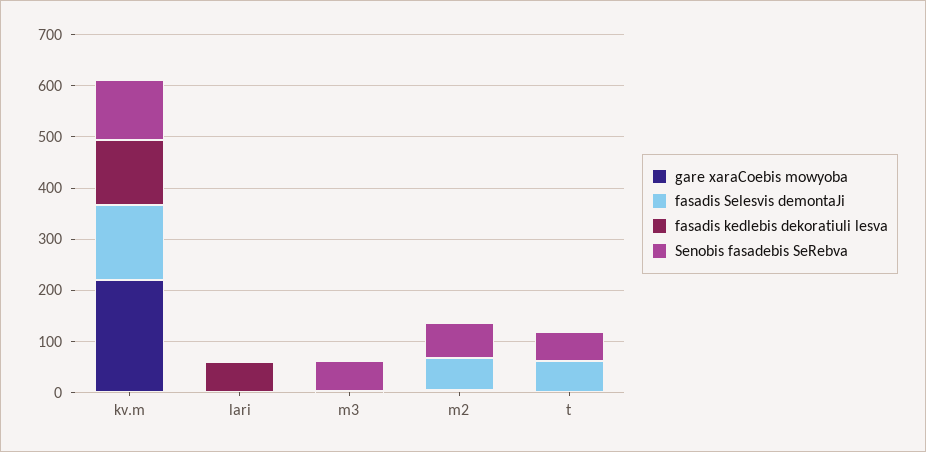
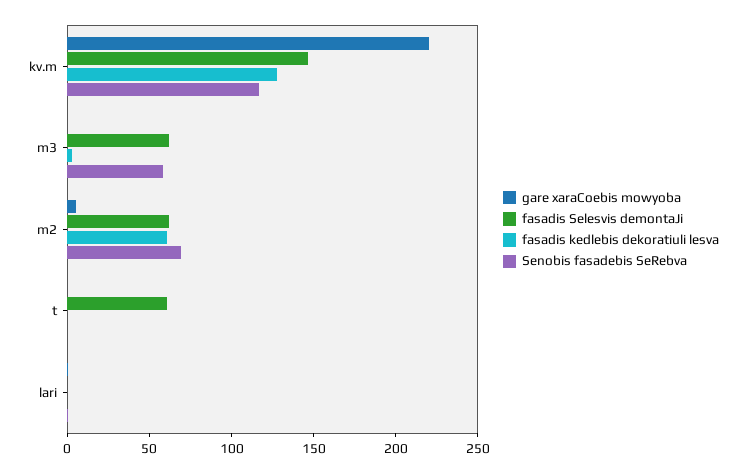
  {
    "gare xaraCoebis mowyoba": {
      "kv.m": 220,
      "lari": 0,
      "m3": 0,
      "m2": 10,
      "t": 0
    },
    "fasadis Selesvis demontaJi": {
      "kv.m": 150,
      "lari": 0,
-     "m3": 0,
+     "m3": 60,
      "m2": 60,
      "t": 60
    },
    "fasadis kedlebis dekoratiuli lesva": {
      "kv.m": 130,
-     "lari": 60,
+     "lari": 0,
      "m3": 0,
-     "m2": 0,
+     "m2": 60,
      "t": 0
    },
    "Senobis fasadebis SeRebva": {
      "kv.m": 120,
      "lari": 0,
      "m3": 60,
      "m2": 70,
-     "t": 60
+     "t": 0
    }
  }

